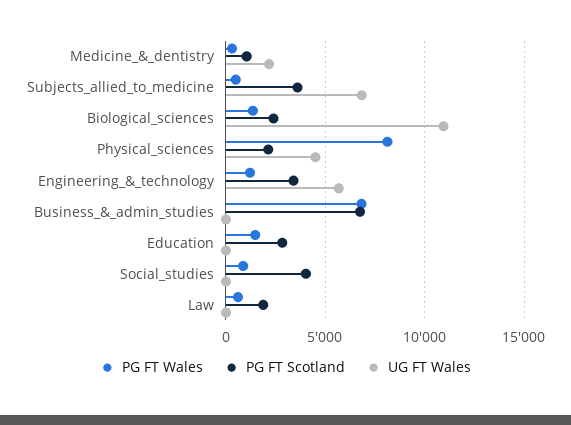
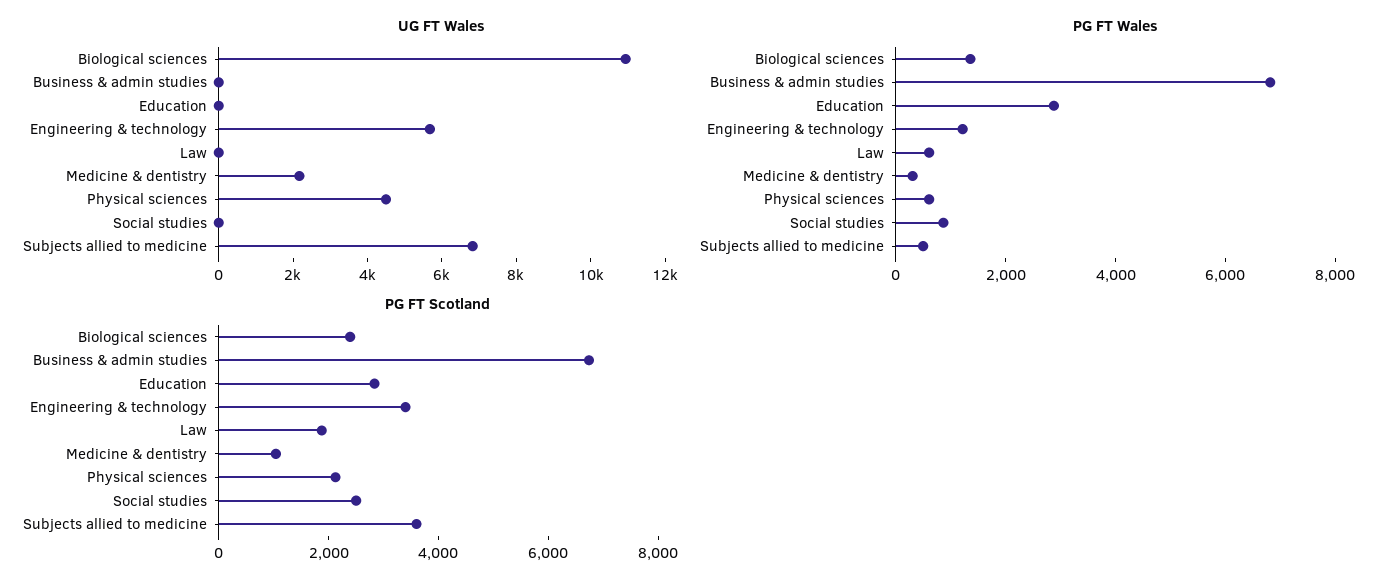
  {
    "PG FT Wales": {
      "Medicine_&_dentistry": 500,
      "Subjects_allied_to_medicine": 500,
      "Biological_sciences": 1500,
-     "Physical_sciences": 8000,
+     "Physical_sciences": 500,
      "Engineering_&_technology": 1000,
      "Business_&_admin_studies": 7000,
-     "Education": 1500,
+     "Education": 3000,
      "Social_studies": 1000,
      "Law": 500
    },
    "PG FT Scotland": {
      "Medicine_&_dentistry": 1000,
      "Subjects_allied_to_medicine": 3500,
      "Biological_sciences": 2500,
      "Physical_sciences": 2000,
      "Engineering_&_technology": 3500,
      "Business_&_admin_studies": 6500,
      "Education": 3000,
-     "Social_studies": 4000,
+     "Social_studies": 2500,
      "Law": 2000
    },
    "UG FT Wales": {
      "Medicine_&_dentistry": 2000,
      "Subjects_allied_to_medicine": 7000,
      "Biological_sciences": 11000,
      "Physical_sciences": 4500,
      "Engineering_&_technology": 5500,
      "Business_&_admin_studies": 0,
      "Education": 0,
      "Social_studies": 0,
      "Law": 0
    }
  }

